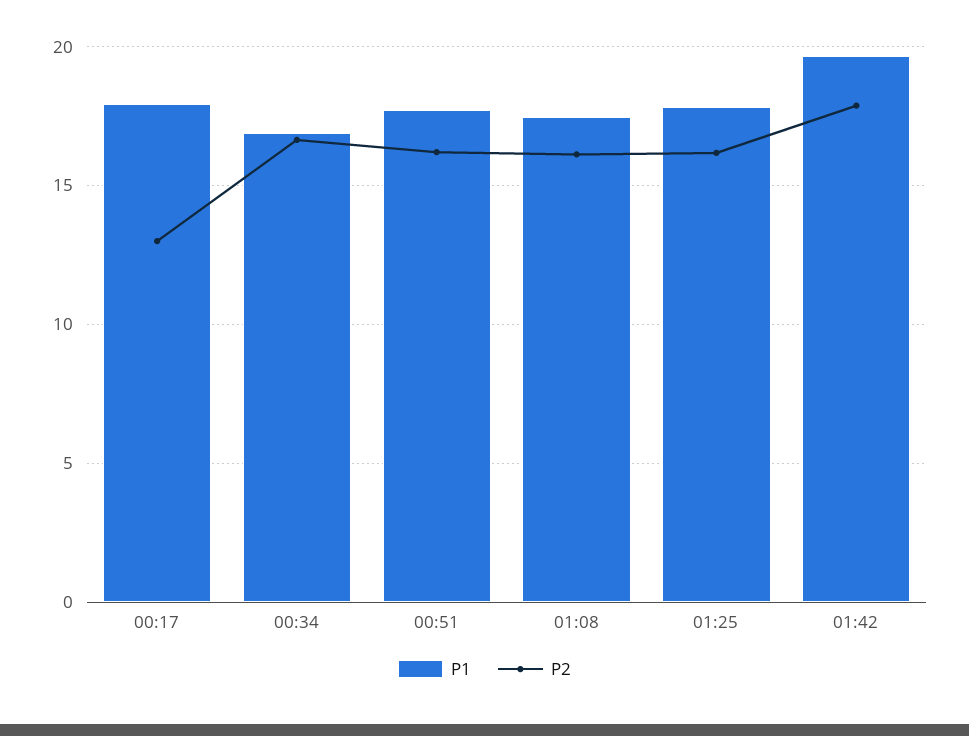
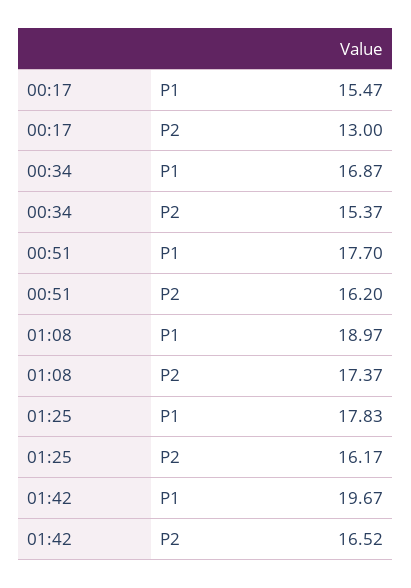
  {
    "P1": {
-     "00:17": 18,
+     "00:17": 15.47,
      "00:34": 16.87,
      "00:51": 17.7,
-     "01:08": 17.5,
+     "01:08": 18.97,
      "01:25": 17.83,
      "01:42": 19.67
    },
    "P2": {
      "00:17": 13,
-     "00:34": 16.5,
+     "00:34": 15.37,
      "00:51": 16.2,
-     "01:08": 16,
+     "01:08": 17.37,
      "01:25": 16.17,
-     "01:42": 18
+     "01:42": 16.52
    }
  }

